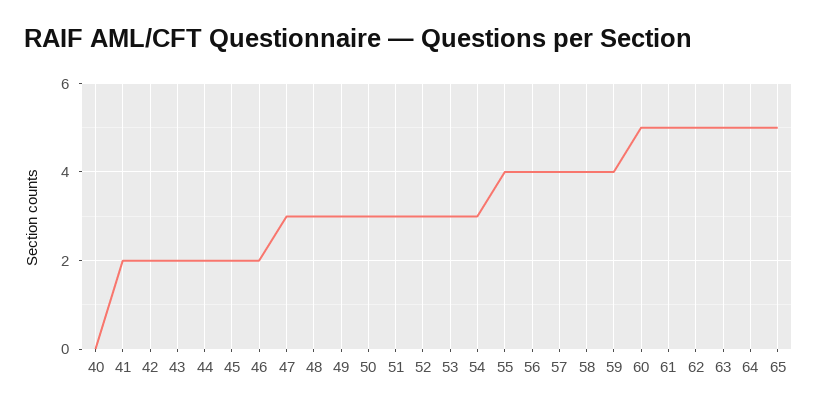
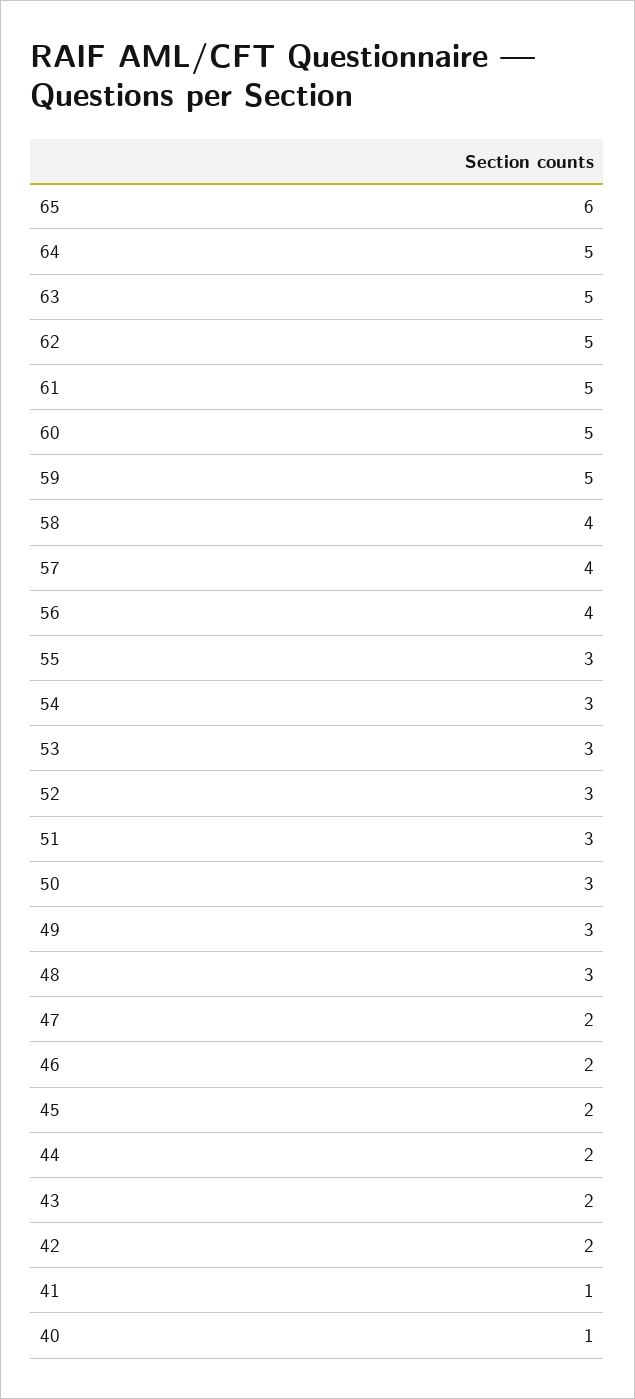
  {
-   "40": 0,
+   "40": 1,
-   "41": 2,
+   "41": 1,
    "42": 2,
    "43": 2,
    "44": 2,
    "45": 2,
    "46": 2,
-   "47": 3,
+   "47": 2,
    "48": 3,
    "49": 3,
    "50": 3,
    "51": 3,
    "52": 3,
    "53": 3,
    "54": 3,
-   "55": 4,
+   "55": 3,
    "56": 4,
    "57": 4,
    "58": 4,
-   "59": 4,
+   "59": 5,
    "60": 5,
    "61": 5,
    "62": 5,
    "63": 5,
    "64": 5,
-   "65": 5
+   "65": 6
  }

